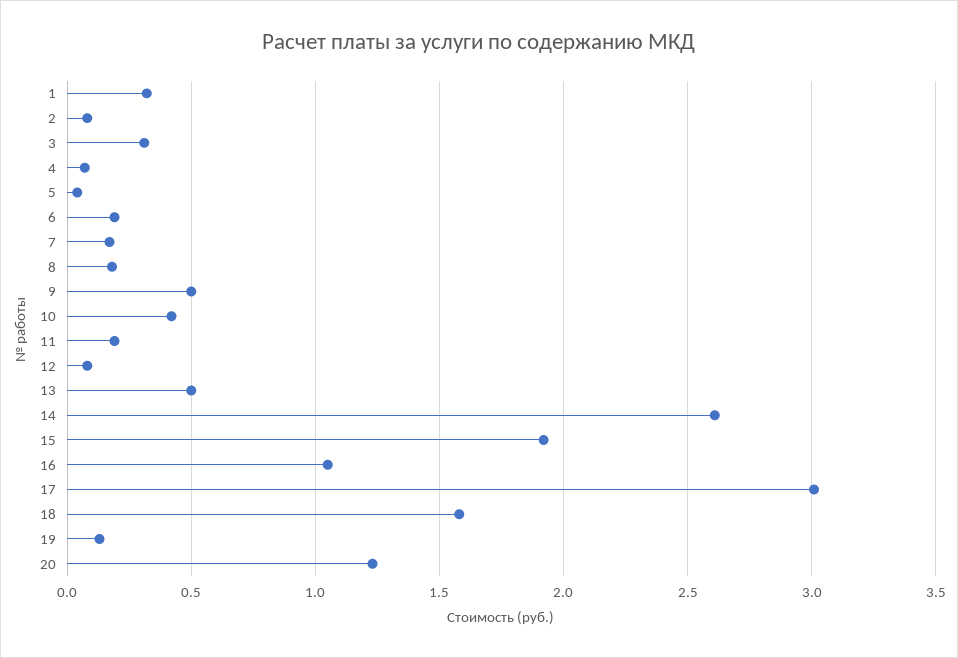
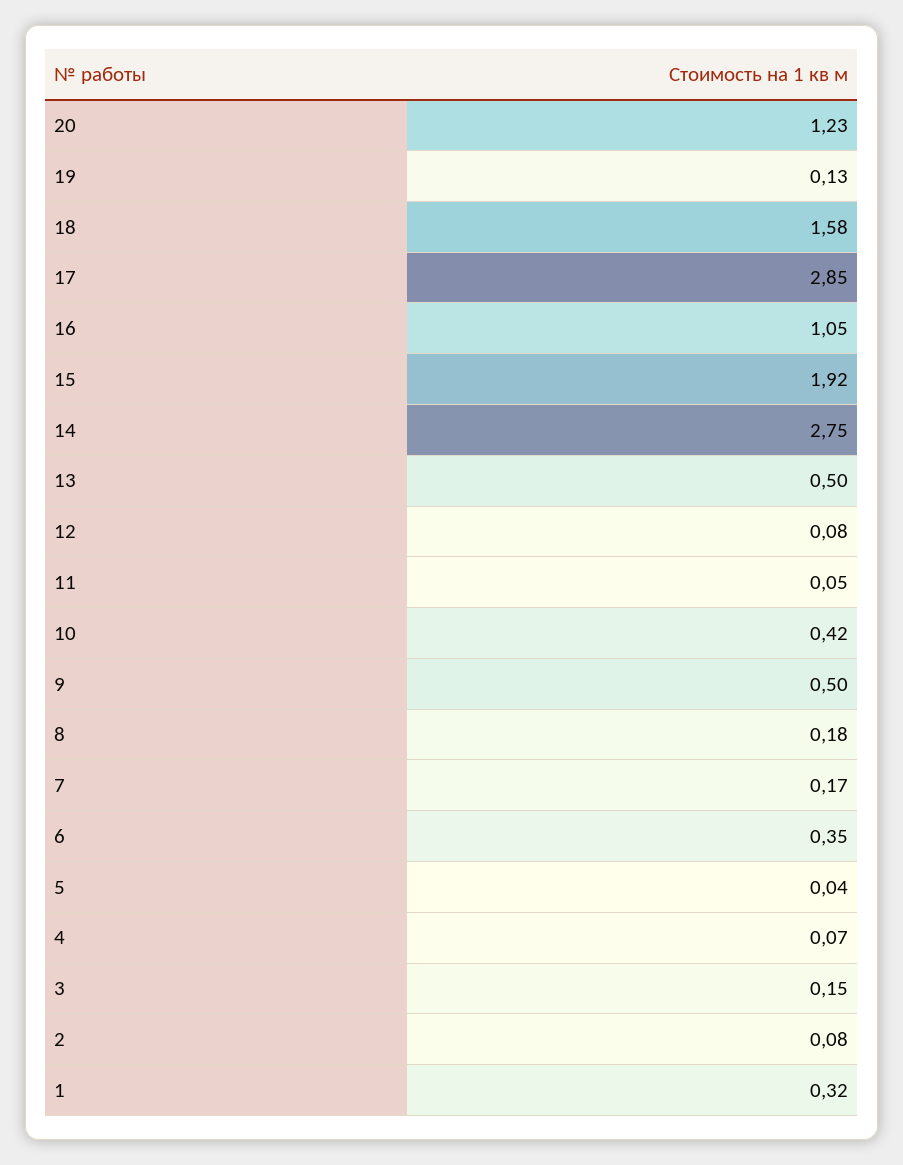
  {
    "1": 0.32,
    "2": 0.08,
-   "3": 0.3,
+   "3": 0.15,
    "4": 0.07,
    "5": 0.04,
-   "6": 0.2,
+   "6": 0.35,
    "7": 0.17,
    "8": 0.18,
    "9": 0.5,
    "10": 0.42,
-   "11": 0.2,
+   "11": 0.05,
    "12": 0.08,
    "13": 0.5,
-   "14": 2.6,
+   "14": 2.75,
    "15": 1.92,
    "16": 1.05,
-   "17": 3,
+   "17": 2.85,
    "18": 1.58,
    "19": 0.13,
    "20": 1.23
  }

